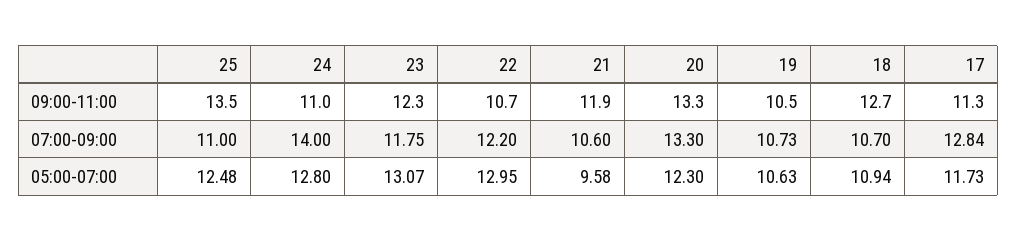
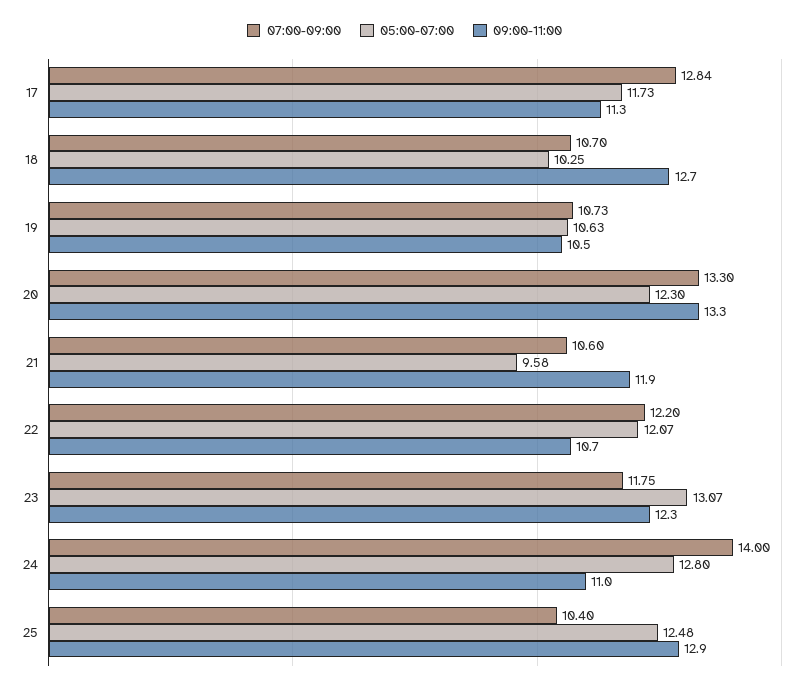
  {
    "09:00-11:00": {
-     "25": 13.5,
+     "25": 12.9,
      "24": 11,
      "23": 12.3,
      "22": 10.7,
      "21": 11.9,
      "20": 13.3,
      "19": 10.5,
      "18": 12.7,
      "17": 11.3
    },
    "07:00-09:00": {
-     "25": 11,
+     "25": 10.4,
      "24": 14,
      "23": 11.75,
      "22": 12.2,
      "21": 10.6,
      "20": 13.3,
      "19": 10.73,
      "18": 10.7,
      "17": 12.84
    },
    "05:00-07:00": {
      "25": 12.48,
      "24": 12.8,
      "23": 13.07,
-     "22": 12.95,
+     "22": 12.07,
      "21": 9.58,
      "20": 12.3,
      "19": 10.63,
-     "18": 10.94,
+     "18": 10.25,
      "17": 11.73
    }
  }

